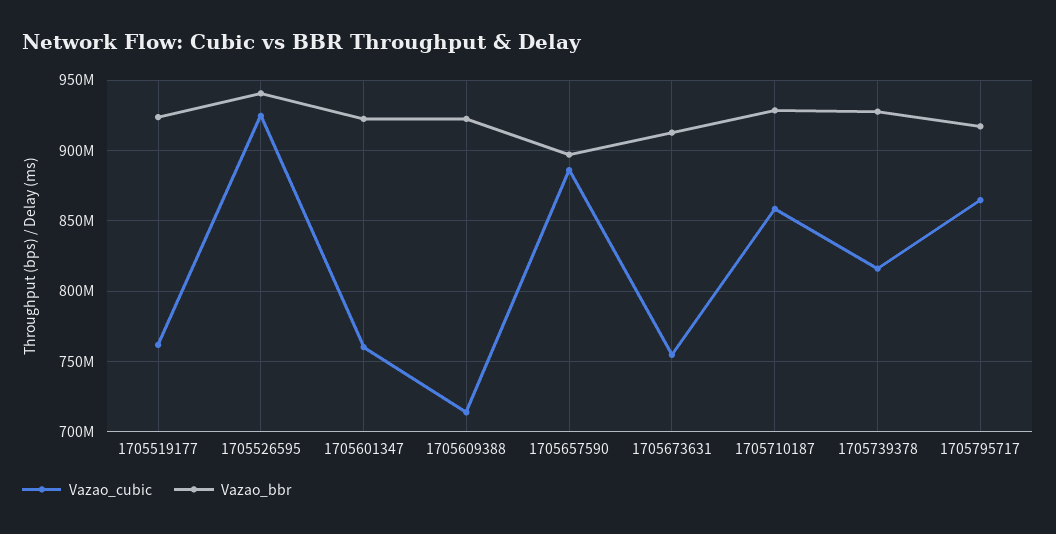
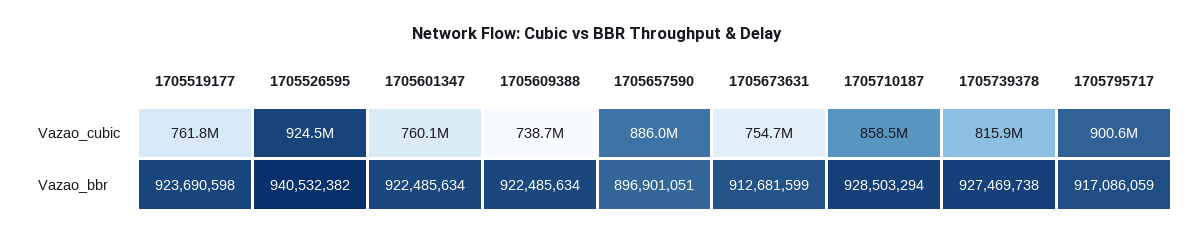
  {
    "Vazao_cubic": {
      "1705519177": 761800000,
      "1705526595": 924500000,
      "1705601347": 760100000,
-     "1705609388": 715000000,
+     "1705609388": 738700000,
      "1705657590": 886000000,
      "1705673631": 754700000,
      "1705710187": 858500000,
      "1705739378": 815900000,
-     "1705795717": 865000000
+     "1705795717": 900600000
    },
    "Vazao_bbr": {
      "1705519177": 923690598,
      "1705526595": 940532382,
      "1705601347": 922485634,
      "1705609388": 922485634,
      "1705657590": 896901051,
      "1705673631": 912681599,
      "1705710187": 928503294,
      "1705739378": 927469738,
      "1705795717": 917086059
    }
  }

